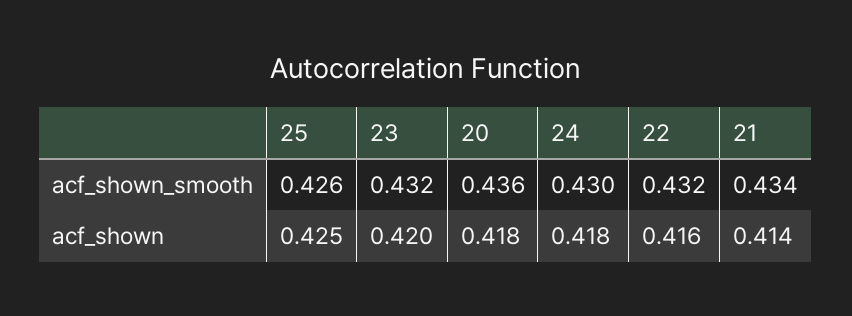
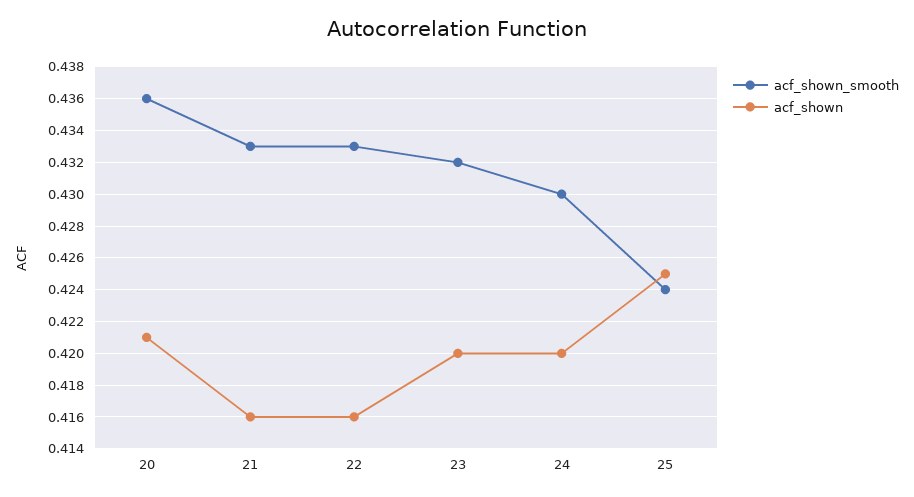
  {
    "acf_shown_smooth": {
-     "25": 0.426,
+     "25": 0.424,
      "23": 0.432,
      "20": 0.436,
      "24": 0.43,
-     "22": 0.432,
+     "22": 0.433,
-     "21": 0.434
+     "21": 0.433
    },
    "acf_shown": {
      "25": 0.425,
      "23": 0.42,
-     "20": 0.418,
+     "20": 0.421,
-     "24": 0.418,
+     "24": 0.42,
      "22": 0.416,
-     "21": 0.414
+     "21": 0.416
    }
  }

